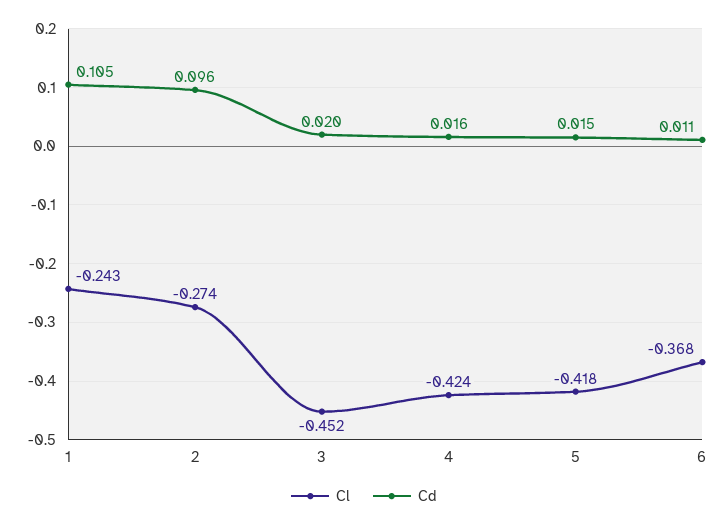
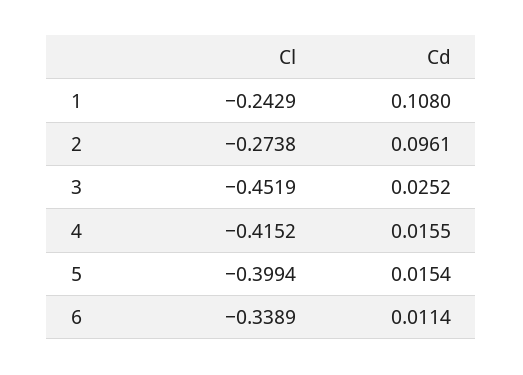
  {
    "Cl": {
      "1": -0.2429,
      "2": -0.2738,
      "3": -0.4519,
-     "4": -0.424,
+     "4": -0.4152,
-     "5": -0.418,
+     "5": -0.3994,
-     "6": -0.368
+     "6": -0.3389
    },
    "Cd": {
-     "1": 0.105,
+     "1": 0.108,
      "2": 0.0961,
-     "3": 0.02,
+     "3": 0.0252,
      "4": 0.0155,
      "5": 0.0154,
      "6": 0.0114
    }
  }

